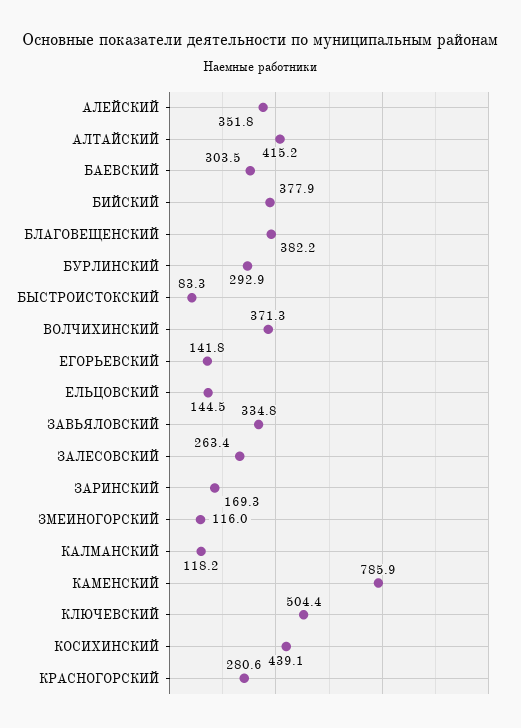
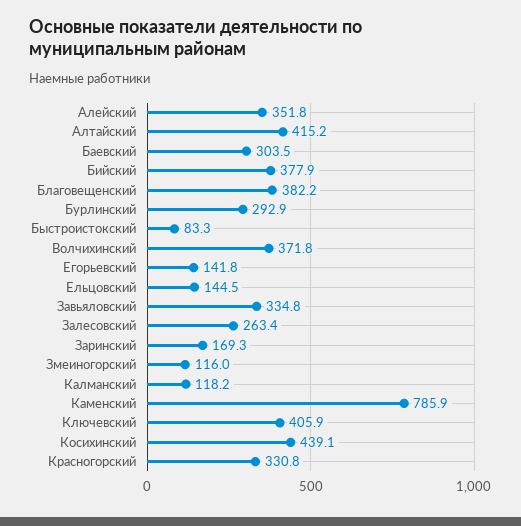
  {
    "АЛЕЙСКИЙ": 351.8,
    "АЛТАЙСКИЙ": 415.2,
    "БАЕВСКИЙ": 303.5,
    "БИЙСКИЙ": 377.9,
    "БЛАГОВЕЩЕНСКИЙ": 382.2,
    "БУРЛИНСКИЙ": 292.9,
    "БЫСТРОИСТОКСКИЙ": 83.3,
-   "ВОЛЧИХИНСКИЙ": 371.3,
+   "ВОЛЧИХИНСКИЙ": 371.8,
    "ЕГОРЬЕВСКИЙ": 141.8,
    "ЕЛЬЦОВСКИЙ": 144.5,
    "ЗАВЬЯЛОВСКИЙ": 334.8,
    "ЗАЛЕСОВСКИЙ": 263.4,
    "ЗАРИНСКИЙ": 169.3,
    "ЗМЕИНОГОРСКИЙ": 116,
    "КАЛМАНСКИЙ": 118.2,
    "КАМЕНСКИЙ": 785.9,
-   "КЛЮЧЕВСКИЙ": 504.4,
+   "КЛЮЧЕВСКИЙ": 405.9,
    "КОСИХИНСКИЙ": 439.1,
-   "КРАСНОГОРСКИЙ": 280.6
+   "КРАСНОГОРСКИЙ": 330.8
  }

